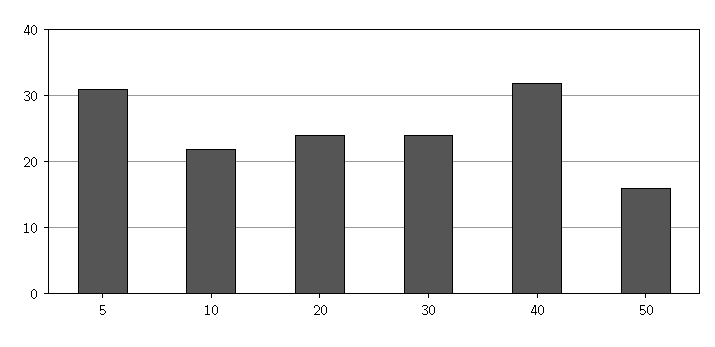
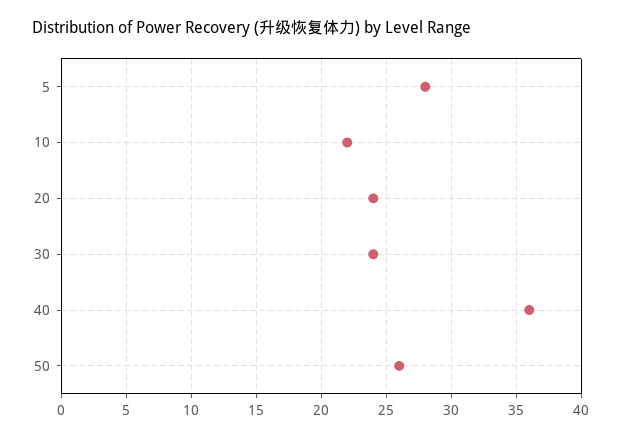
  {
-   "5": 31,
+   "5": 28,
    "10": 22,
    "20": 24,
    "30": 24,
-   "40": 32,
+   "40": 36,
-   "50": 16
+   "50": 26
  }

